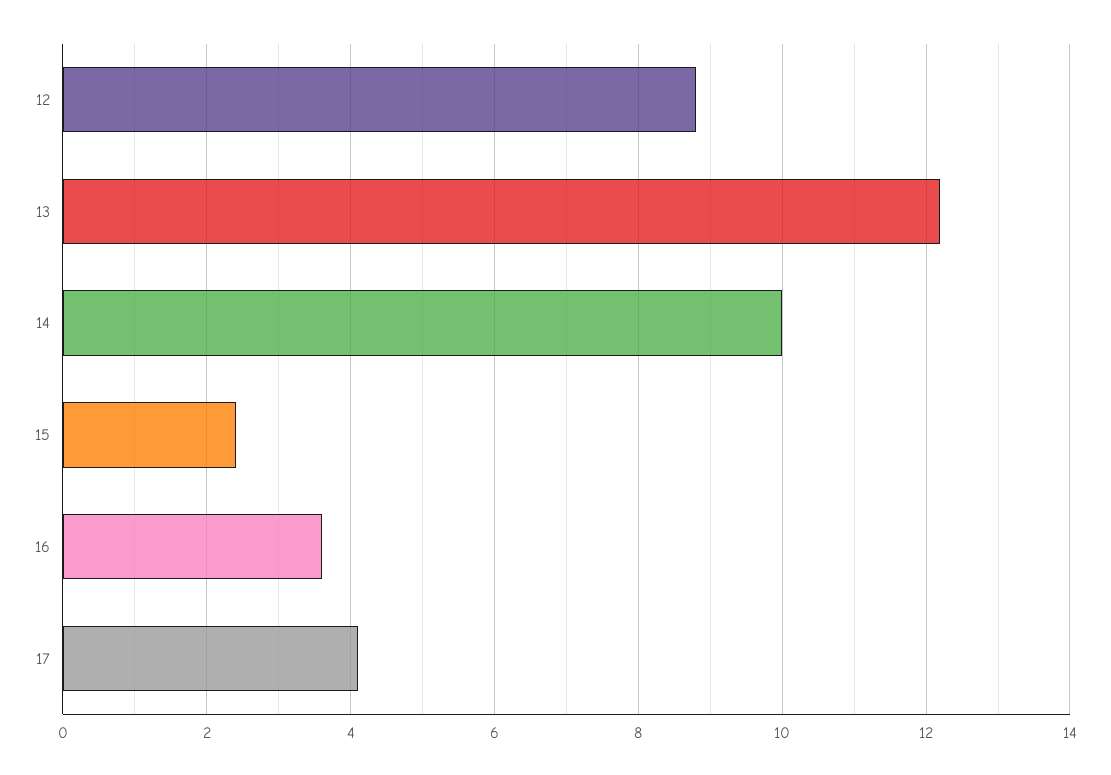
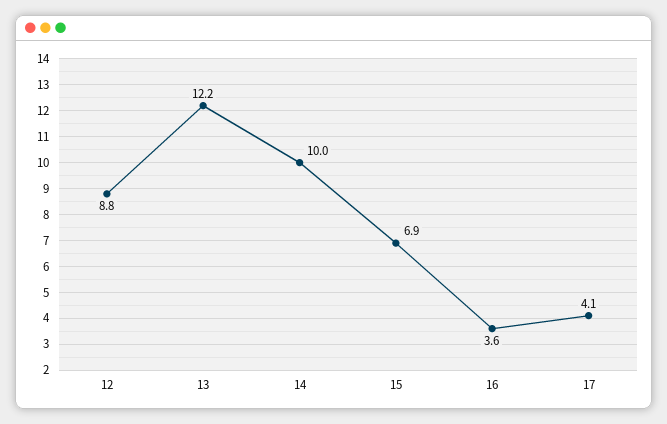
  {
    "12": 8.8,
    "13": 12.2,
    "14": 10,
-   "15": 2.5,
+   "15": 6.9,
    "16": 3.6,
    "17": 4.1
  }

